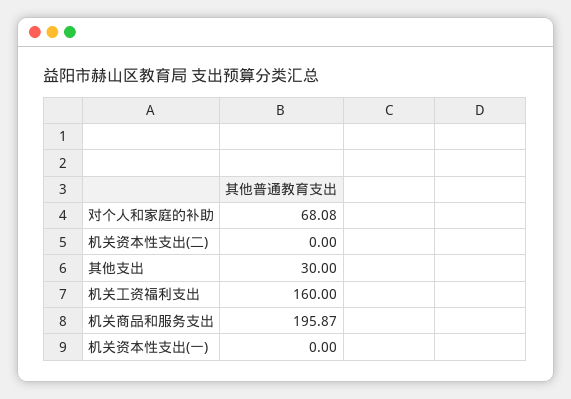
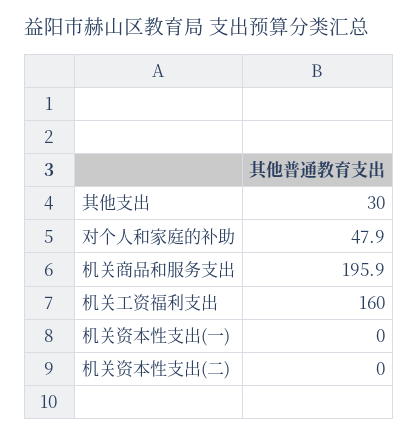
  {
-   "对个人和家庭的补助": 68.08,
+   "对个人和家庭的补助": 47.9,
    "机关资本性支出(二)": 0,
    "其他支出": 30,
    "机关工资福利支出": 160,
    "机关商品和服务支出": 195.87,
    "机关资本性支出(一)": 0
  }

